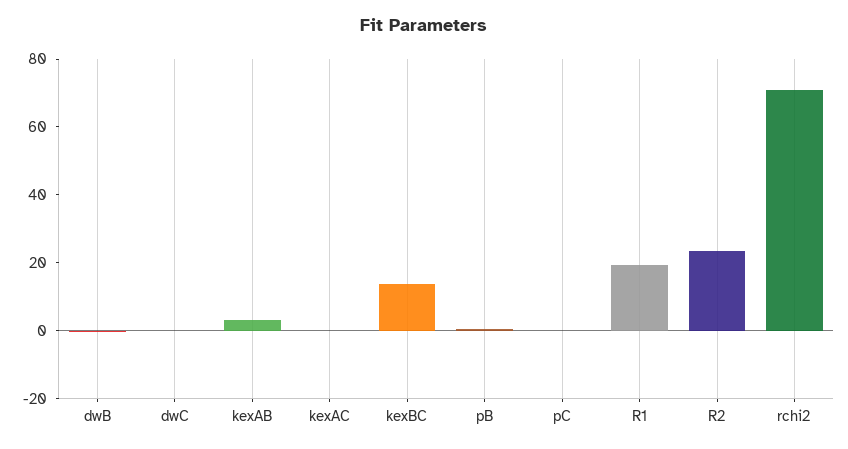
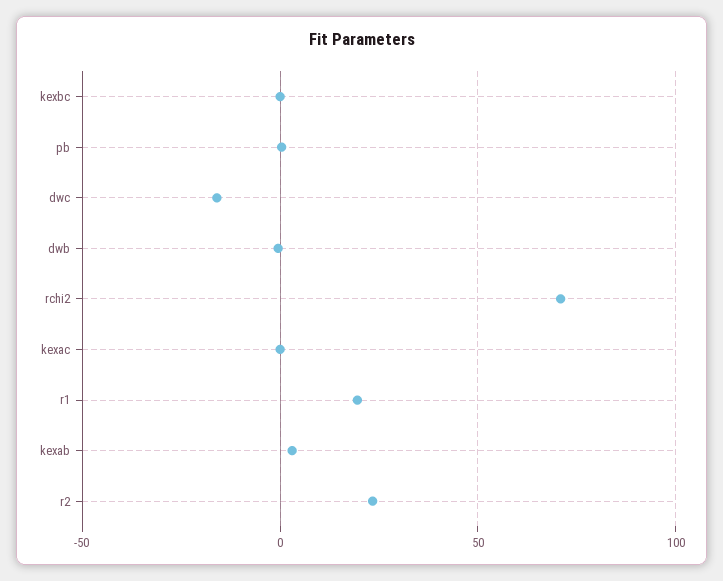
  {
    "dwB": 0,
-   "dwC": 0,
+   "dwC": -15,
    "kexAB": 5,
    "kexAC": 0,
-   "kexBC": 15,
+   "kexBC": 0,
    "pB": 0,
-   "pC": 0,
    "R1": 20,
    "R2": 25,
    "rchi2": 70
  }

